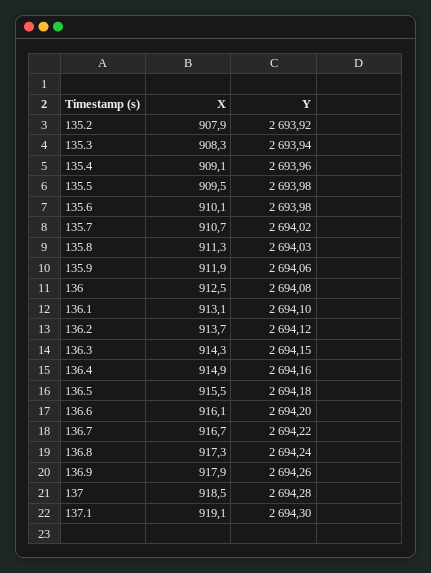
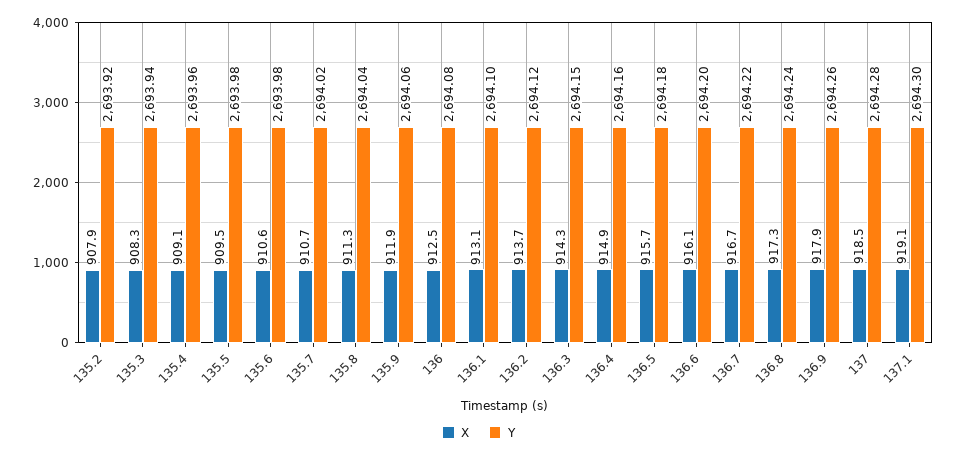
  {
    "X": {
      "135.2": 907.9,
      "135.3": 908.3,
      "135.4": 909.1,
      "135.5": 909.5,
-     "135.6": 910.1,
+     "135.6": 910.6,
      "135.7": 910.7,
      "135.8": 911.3,
      "135.9": 911.9,
      "136": 912.5,
      "136.1": 913.1,
      "136.2": 913.7,
      "136.3": 914.3,
      "136.4": 914.9,
-     "136.5": 915.5,
+     "136.5": 915.7,
      "136.6": 916.1,
      "136.7": 916.7,
      "136.8": 917.3,
      "136.9": 917.9,
      "137": 918.5,
      "137.1": 919.1
    },
    "Y": {
      "135.2": 2693.92,
      "135.3": 2693.94,
      "135.4": 2693.96,
      "135.5": 2693.98,
      "135.6": 2693.98,
      "135.7": 2694.02,
-     "135.8": 2694.03,
+     "135.8": 2694.04,
      "135.9": 2694.06,
      "136": 2694.08,
      "136.1": 2694.1,
      "136.2": 2694.12,
      "136.3": 2694.15,
      "136.4": 2694.16,
      "136.5": 2694.18,
      "136.6": 2694.2,
      "136.7": 2694.22,
      "136.8": 2694.24,
      "136.9": 2694.26,
      "137": 2694.28,
      "137.1": 2694.3
    }
  }

